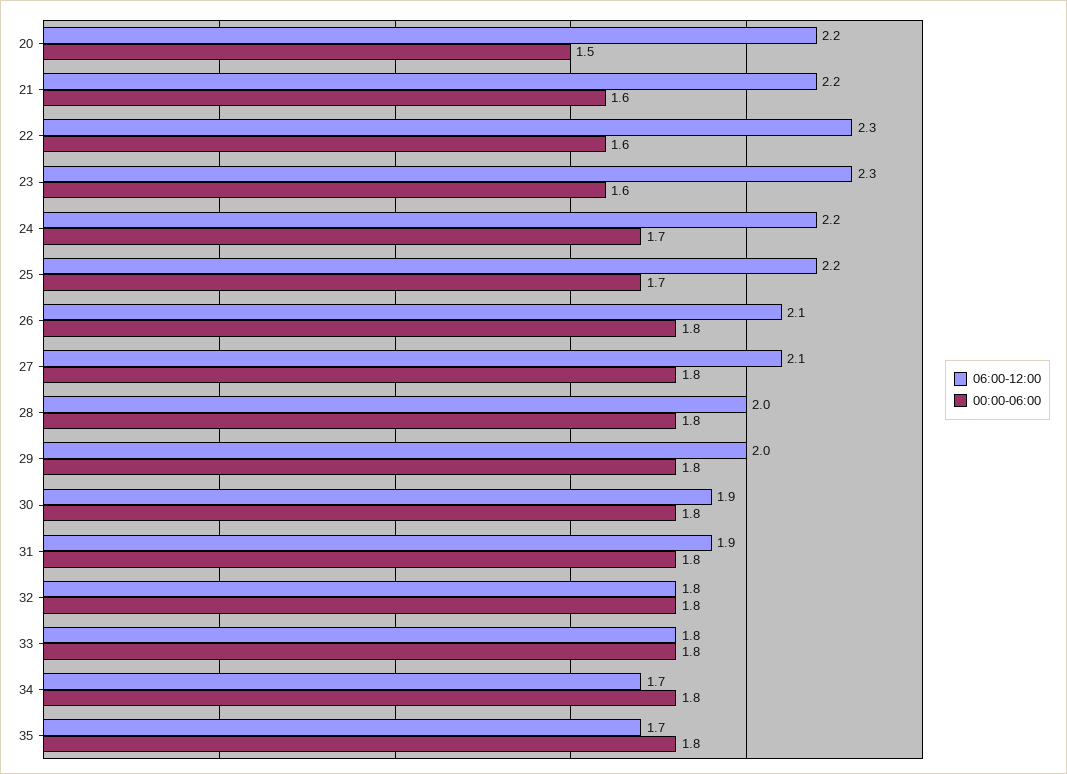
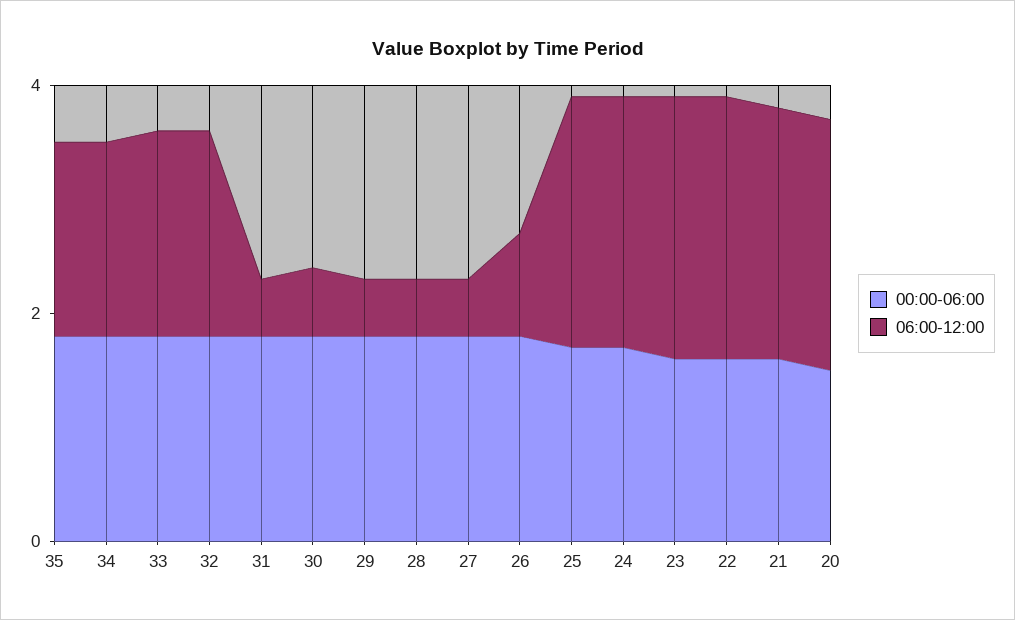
  {
    "06:00-12:00": {
      "20": 2.2,
      "21": 2.2,
      "22": 2.3,
      "23": 2.3,
      "24": 2.2,
      "25": 2.2,
-     "26": 2.1,
+     "26": 1,
-     "27": 2.1,
+     "27": 0.5,
-     "28": 2,
+     "28": 0.5,
-     "29": 2,
+     "29": 0.5,
-     "30": 1.9,
+     "30": 0.5,
-     "31": 1.9,
+     "31": 0.5,
      "32": 1.8,
      "33": 1.8,
      "34": 1.7,
      "35": 1.7
    },
    "00:00-06:00": {
      "20": 1.5,
      "21": 1.6,
      "22": 1.6,
      "23": 1.6,
      "24": 1.7,
      "25": 1.7,
      "26": 1.8,
      "27": 1.8,
      "28": 1.8,
      "29": 1.8,
      "30": 1.8,
      "31": 1.8,
      "32": 1.8,
      "33": 1.8,
      "34": 1.8,
      "35": 1.8
    }
  }

